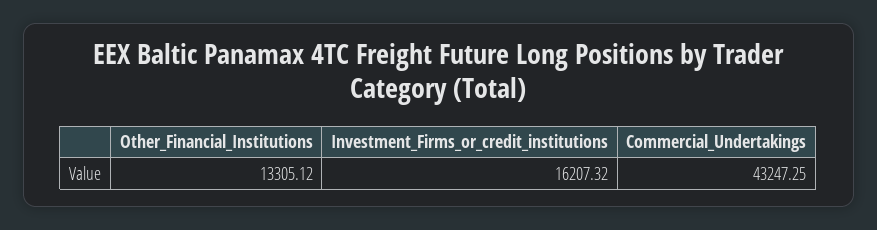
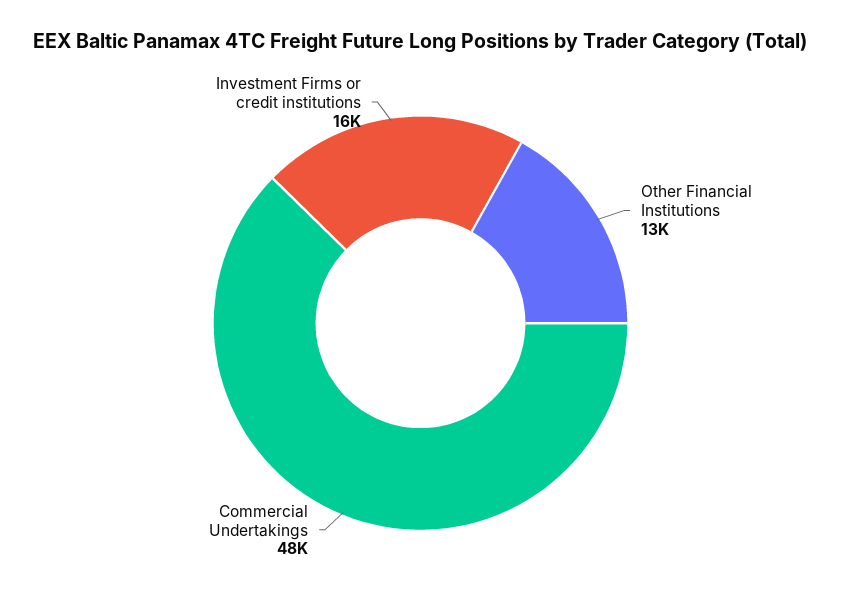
  {
    "Other_Financial_Institutions": 13305.12,
    "Investment_Firms_or_credit_institutions": 16207.32,
-   "Commercial_Undertakings": 43247.25
+   "Commercial_Undertakings": 48000
  }

